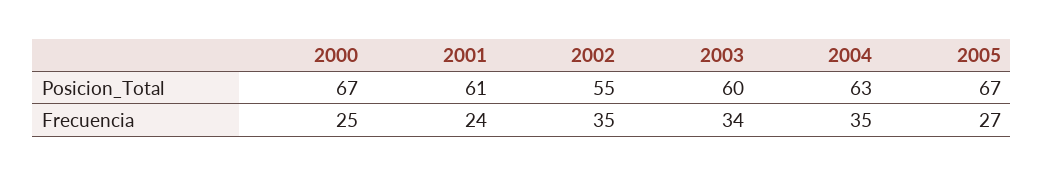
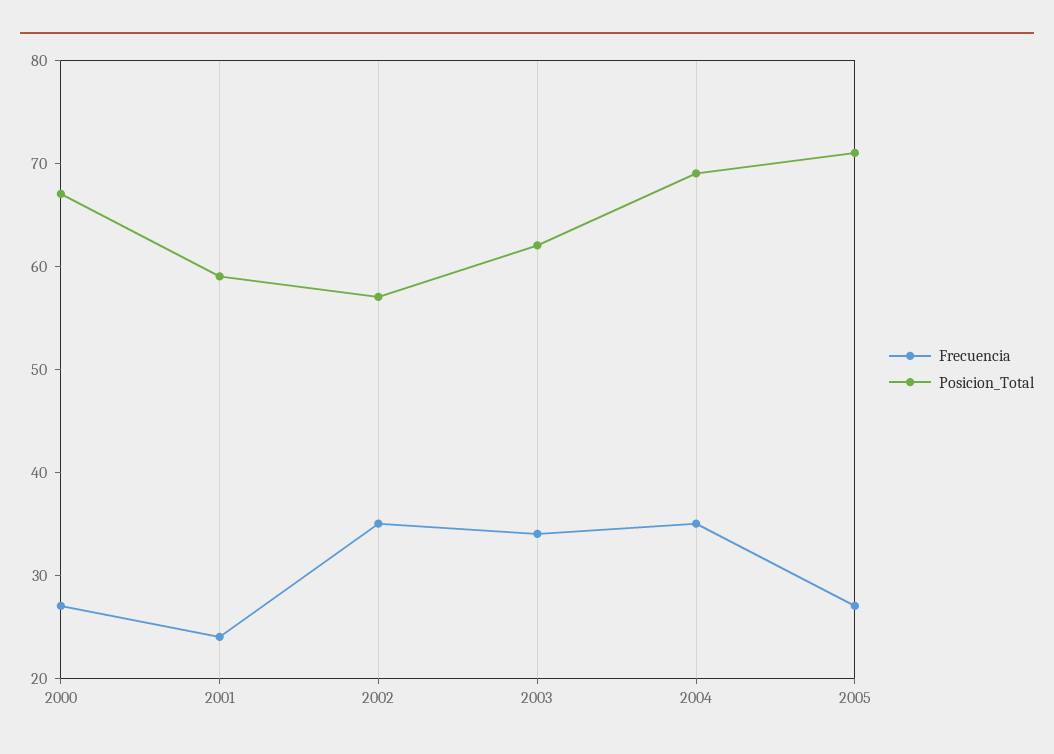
  {
    "Posicion_Total": {
      "2000": 67,
-     "2001": 61,
+     "2001": 59,
-     "2002": 55,
+     "2002": 57,
-     "2003": 60,
+     "2003": 62,
-     "2004": 63,
+     "2004": 69,
-     "2005": 67
+     "2005": 71
    },
    "Frecuencia": {
-     "2000": 25,
+     "2000": 27,
      "2001": 24,
      "2002": 35,
      "2003": 34,
      "2004": 35,
      "2005": 27
    }
  }

